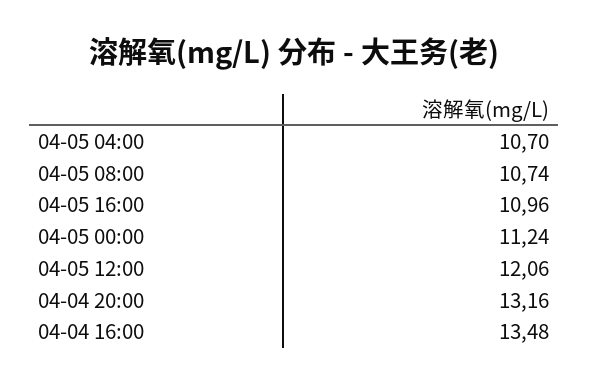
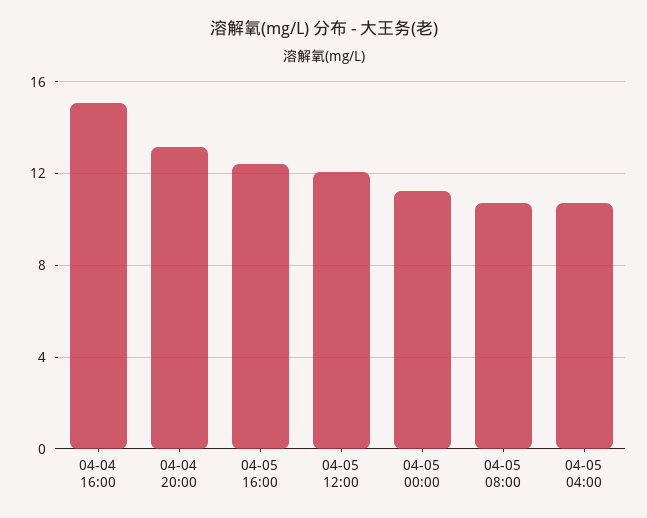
  {
    "04-05 04:00": 10.7,
    "04-05 08:00": 10.74,
-   "04-05 16:00": 10.96,
+   "04-05 16:00": 12.5,
    "04-05 00:00": 11.24,
    "04-05 12:00": 12.06,
    "04-04 20:00": 13.16,
-   "04-04 16:00": 13.48
+   "04-04 16:00": 15
  }

